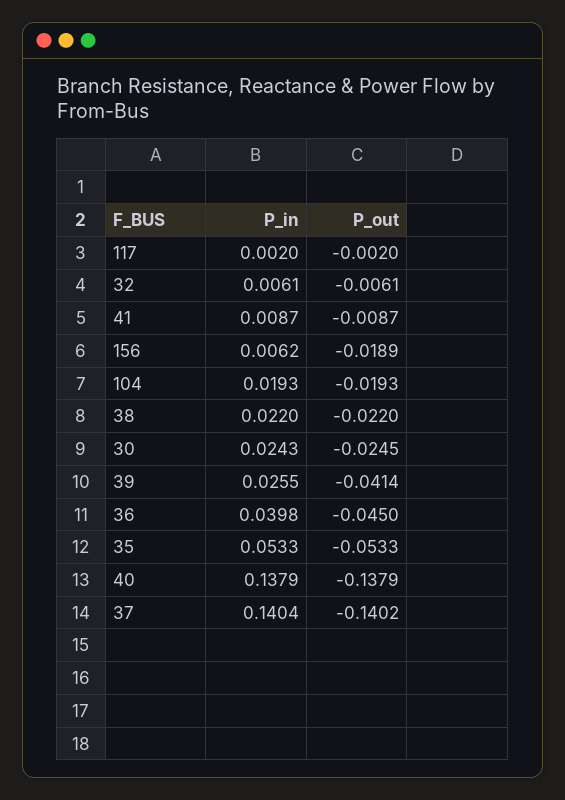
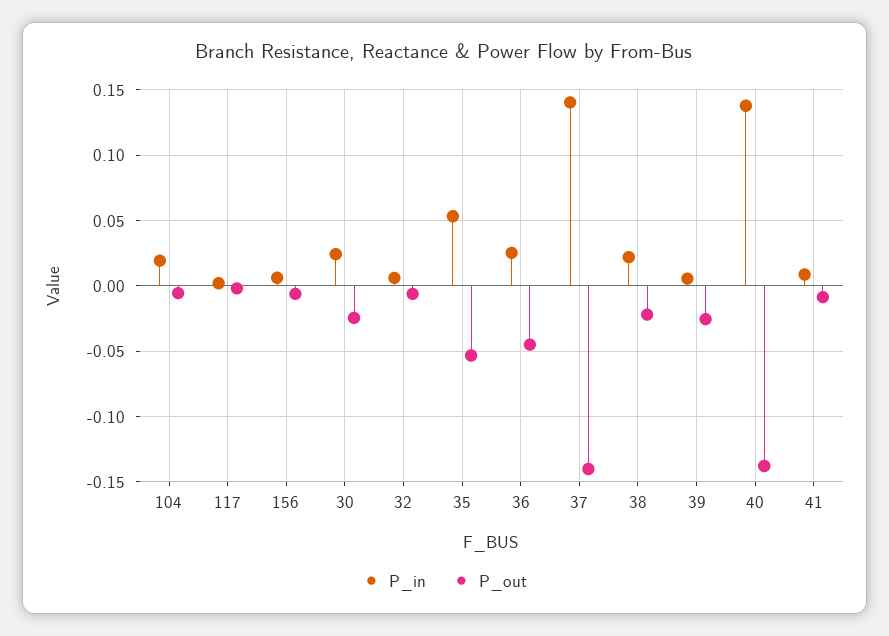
  {
    "P_in": {
      "117": 0.002,
      "32": 0.0061,
      "41": 0.0087,
      "156": 0.0062,
      "104": 0.0193,
      "38": 0.022,
      "30": 0.0243,
-     "39": 0.0255,
+     "39": 0.005,
-     "36": 0.0398,
+     "36": 0.025,
      "35": 0.0533,
      "40": 0.1379,
      "37": 0.1404
    },
    "P_out": {
      "117": -0.002,
      "32": -0.0061,
      "41": -0.0087,
-     "156": -0.0189,
+     "156": -0.005,
-     "104": -0.0193,
+     "104": -0.005,
      "38": -0.022,
      "30": -0.0245,
-     "39": -0.0414,
+     "39": -0.025,
      "36": -0.045,
      "35": -0.0533,
      "40": -0.1379,
      "37": -0.1402
    }
  }

